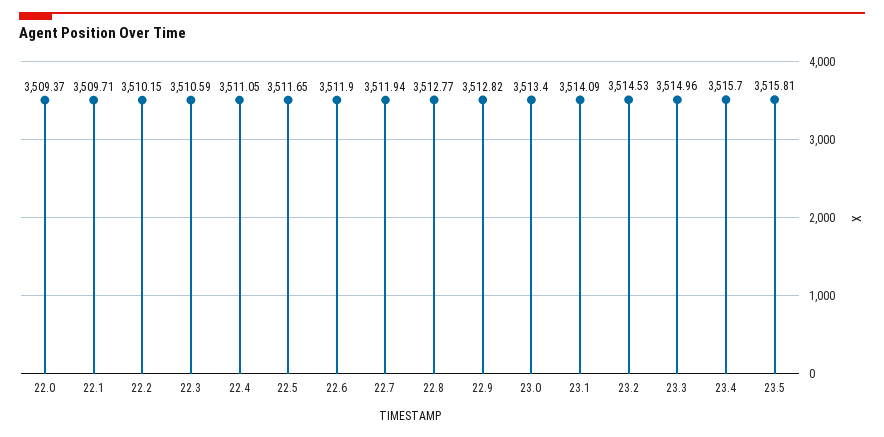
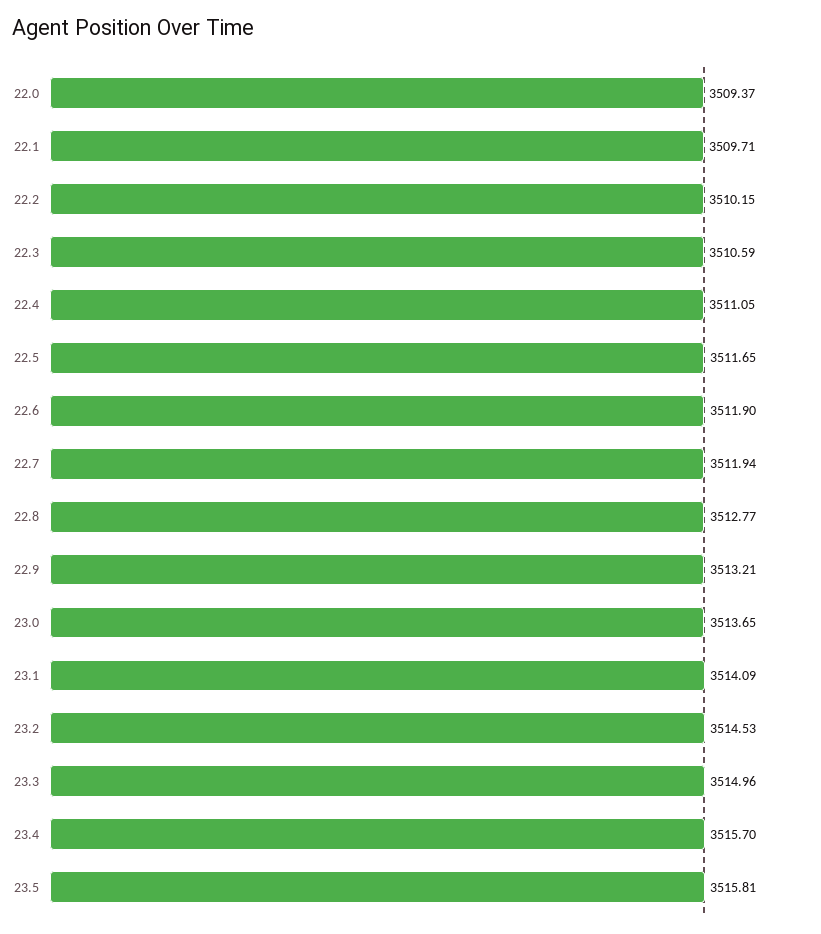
  {
    "22.0": 3509.37,
    "22.1": 3509.71,
    "22.2": 3510.15,
    "22.3": 3510.59,
    "22.4": 3511.05,
    "22.5": 3511.65,
    "22.6": 3511.9,
    "22.7": 3511.94,
    "22.8": 3512.77,
-   "22.9": 3512.82,
+   "22.9": 3513.21,
-   "23.0": 3513.4,
+   "23.0": 3513.65,
    "23.1": 3514.09,
    "23.2": 3514.53,
    "23.3": 3514.96,
    "23.4": 3515.7,
    "23.5": 3515.81
  }

